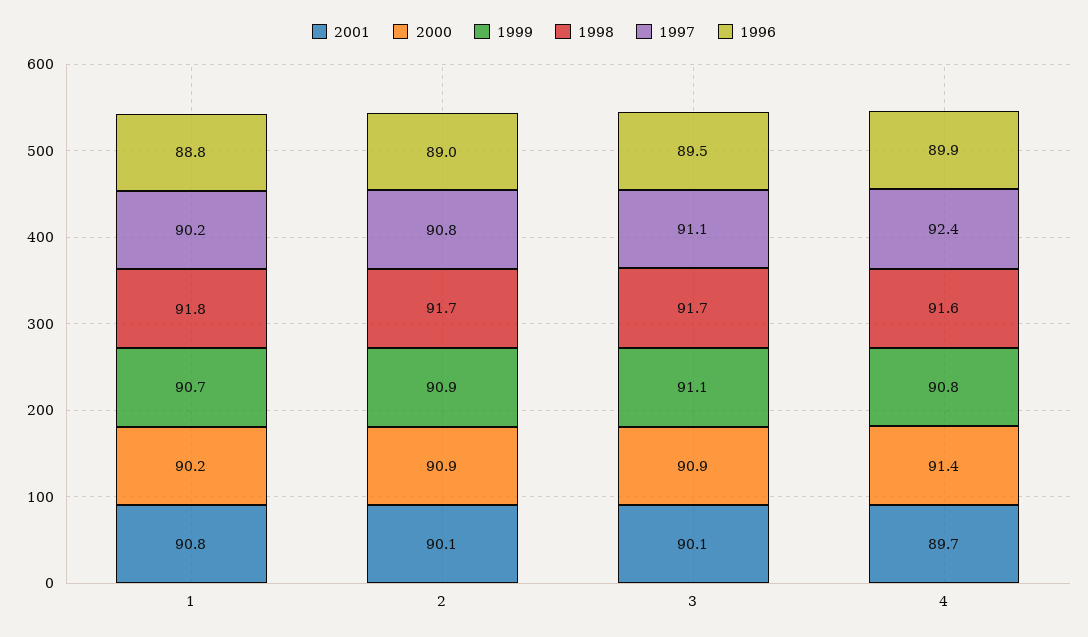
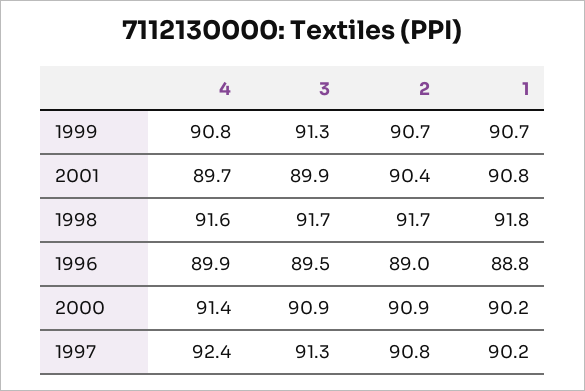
  {
    "2001": {
      "1": 90.8,
-     "2": 90.1,
+     "2": 90.4,
-     "3": 90.1,
+     "3": 89.9,
      "4": 89.7
    },
    "2000": {
      "1": 90.2,
      "2": 90.9,
      "3": 90.9,
      "4": 91.4
    },
    "1999": {
      "1": 90.7,
-     "2": 90.9,
+     "2": 90.7,
-     "3": 91.1,
+     "3": 91.3,
      "4": 90.8
    },
    "1998": {
      "1": 91.8,
      "2": 91.7,
      "3": 91.7,
      "4": 91.6
    },
    "1997": {
      "1": 90.2,
      "2": 90.8,
-     "3": 91.1,
+     "3": 91.3,
      "4": 92.4
    },
    "1996": {
      "1": 88.8,
      "2": 89,
      "3": 89.5,
      "4": 89.9
    }
  }

